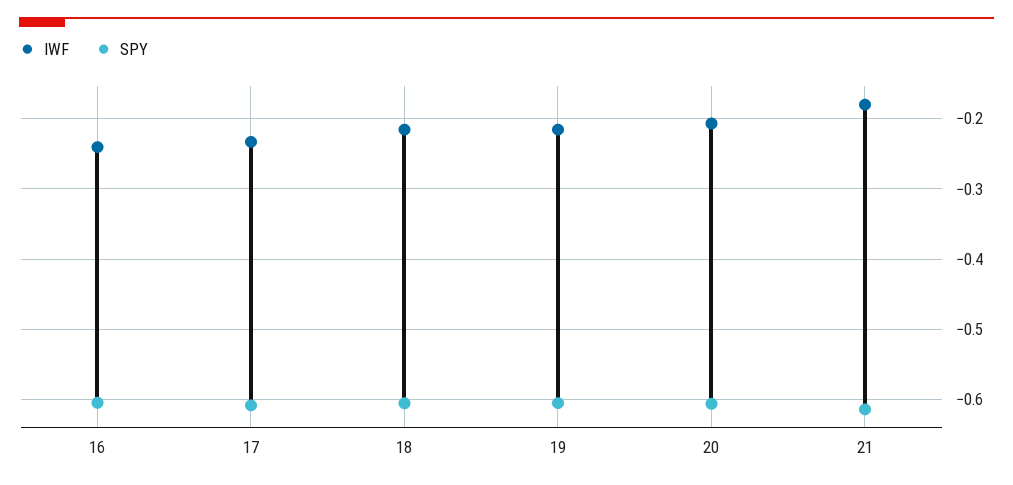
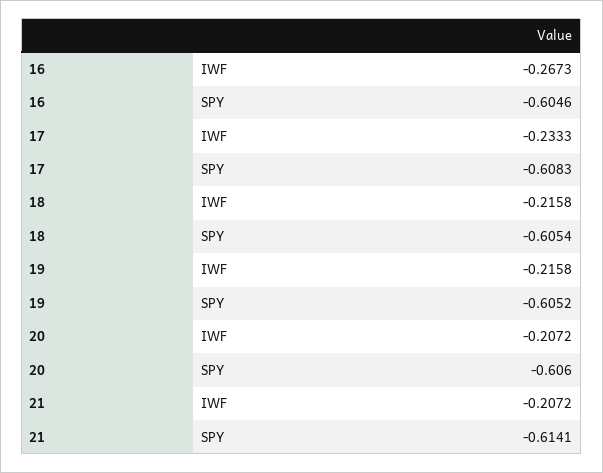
  {
    "IWF": {
-     "16": -0.24,
+     "16": -0.2673,
      "17": -0.2333,
      "18": -0.2158,
      "19": -0.2158,
      "20": -0.2072,
-     "21": -0.18
+     "21": -0.2072
    },
    "SPY": {
      "16": -0.6046,
      "17": -0.6083,
      "18": -0.6054,
      "19": -0.6052,
      "20": -0.606,
      "21": -0.6141
    }
  }

